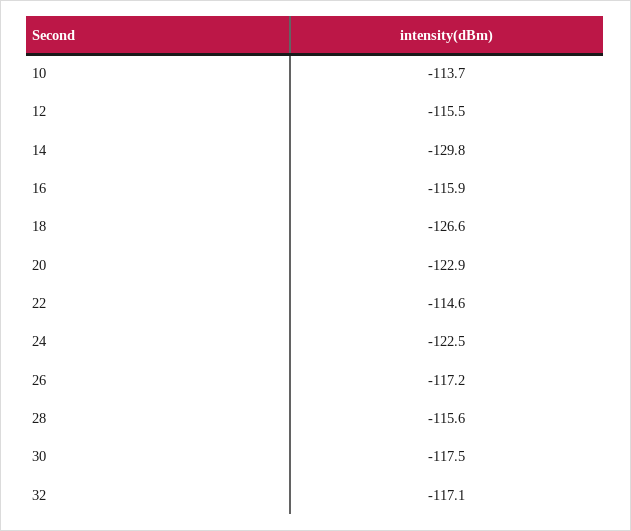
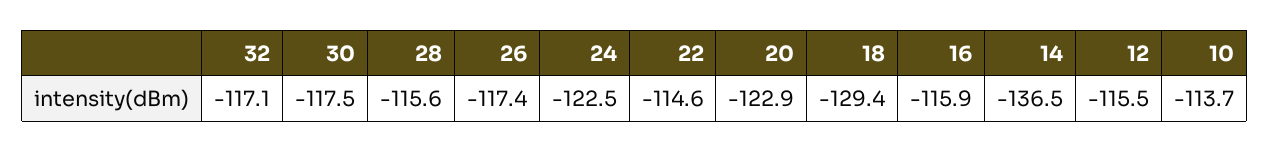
  {
    "10": -113.7,
    "12": -115.5,
-   "14": -129.8,
+   "14": -136.5,
    "16": -115.9,
-   "18": -126.6,
+   "18": -129.4,
    "20": -122.9,
    "22": -114.6,
    "24": -122.5,
-   "26": -117.2,
+   "26": -117.4,
    "28": -115.6,
    "30": -117.5,
    "32": -117.1
  }

